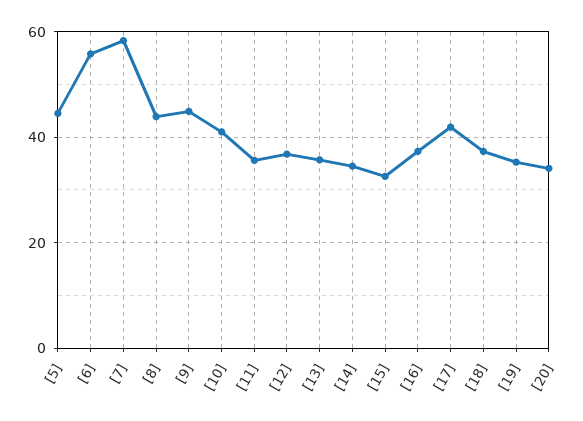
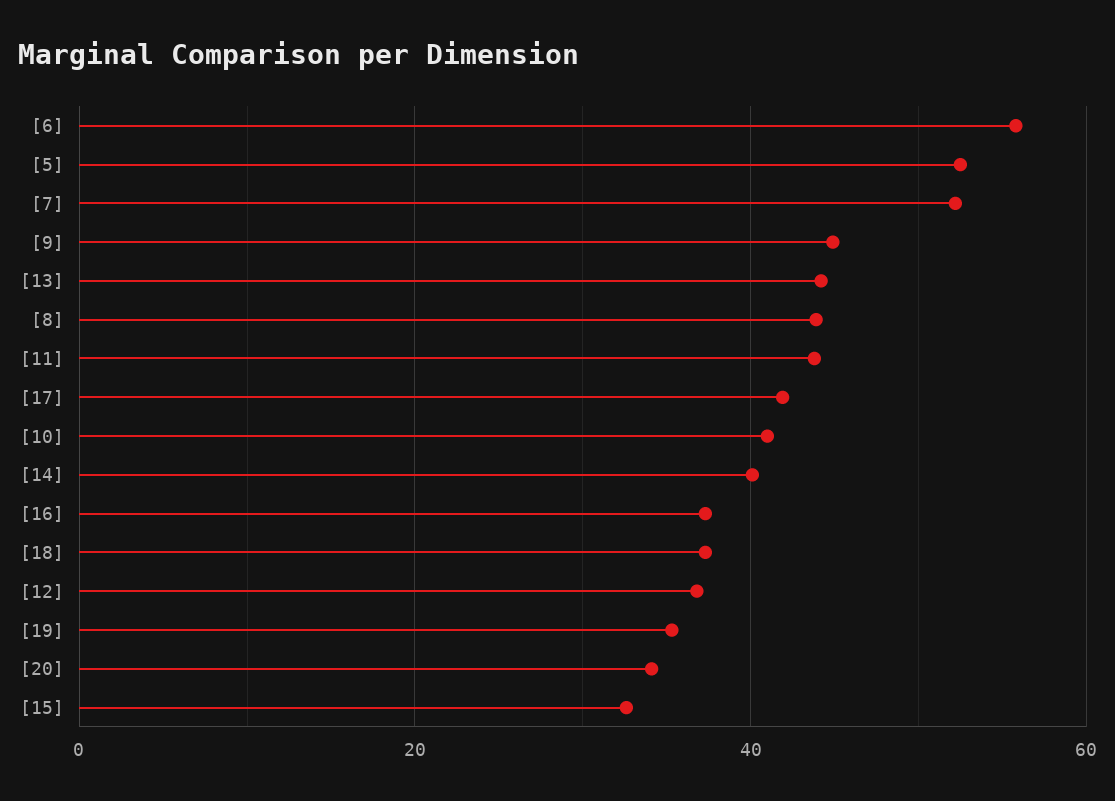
  {
-   "[5]": 44,
+   "[5]": 52,
    "[6]": 56,
-   "[7]": 58,
+   "[7]": 52,
    "[8]": 44,
    "[9]": 44,
    "[10]": 42,
-   "[11]": 36,
+   "[11]": 44,
    "[12]": 36,
-   "[13]": 36,
+   "[13]": 44,
-   "[14]": 34,
+   "[14]": 40,
    "[15]": 32,
    "[16]": 38,
    "[17]": 42,
    "[18]": 38,
    "[19]": 36,
    "[20]": 34
  }

